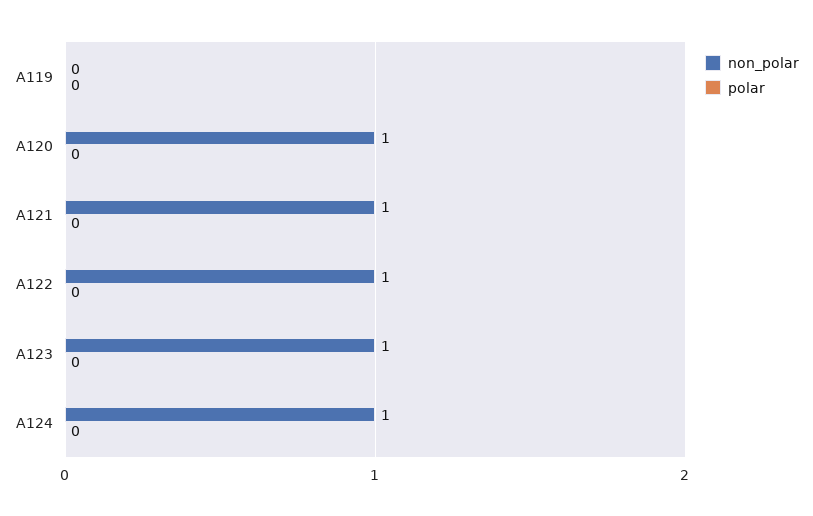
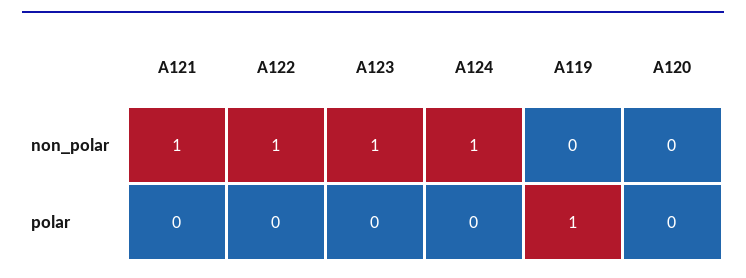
  {
    "non_polar": {
      "A119": 0,
-     "A120": 1,
+     "A120": 0,
      "A121": 1,
      "A122": 1,
      "A123": 1,
      "A124": 1
    },
    "polar": {
-     "A119": 0,
+     "A119": 1,
      "A120": 0,
      "A121": 0,
      "A122": 0,
      "A123": 0,
      "A124": 0
    }
  }

